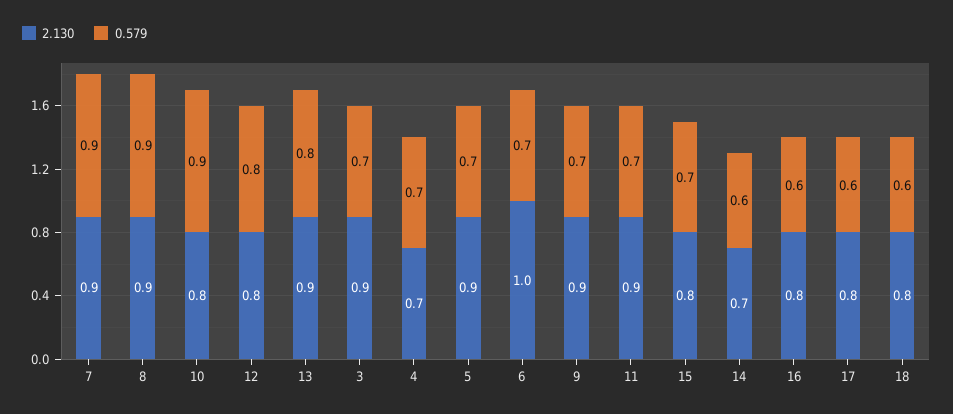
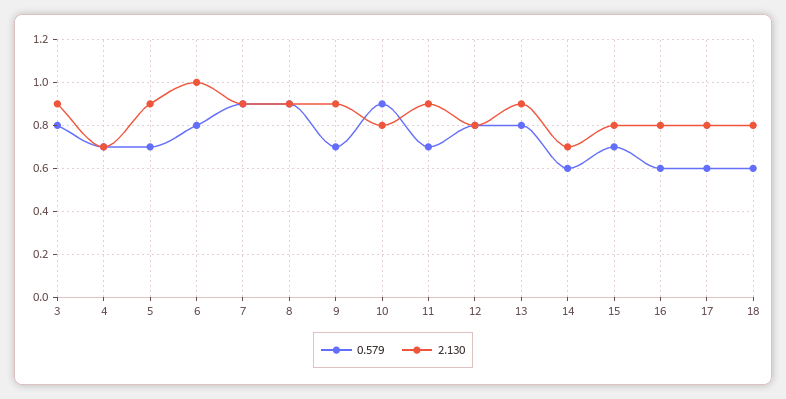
  {
    "2.130": {
      "7": 0.9,
      "8": 0.9,
      "10": 0.8,
      "12": 0.8,
      "13": 0.9,
      "3": 0.9,
      "4": 0.7,
      "5": 0.9,
      "6": 1,
      "9": 0.9,
      "11": 0.9,
      "15": 0.8,
      "14": 0.7,
      "16": 0.8,
      "17": 0.8,
      "18": 0.8
    },
    "0.579": {
      "7": 0.9,
      "8": 0.9,
      "10": 0.9,
      "12": 0.8,
      "13": 0.8,
-     "3": 0.7,
+     "3": 0.8,
      "4": 0.7,
      "5": 0.7,
-     "6": 0.7,
+     "6": 0.8,
      "9": 0.7,
      "11": 0.7,
      "15": 0.7,
      "14": 0.6,
      "16": 0.6,
      "17": 0.6,
      "18": 0.6
    }
  }

